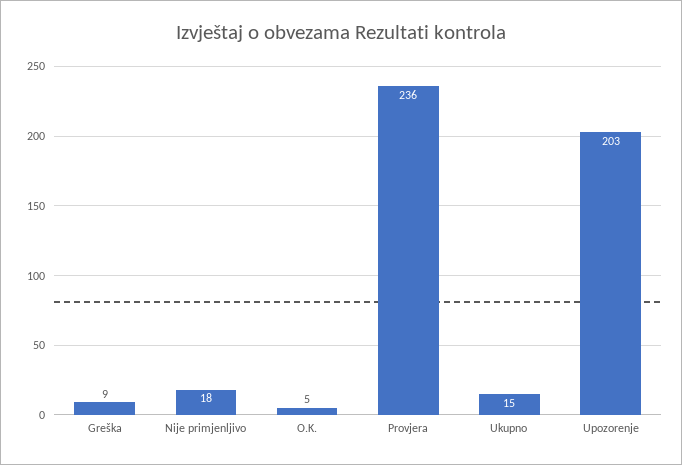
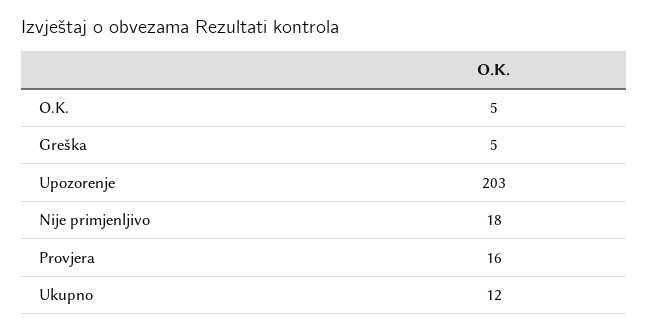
  {
-   "Greška": 9,
+   "Greška": 5,
    "Nije primjenljivo": 18,
    "O.K.": 5,
-   "Provjera": 236,
+   "Provjera": 16,
-   "Ukupno": 15,
+   "Ukupno": 12,
    "Upozorenje": 203
  }

